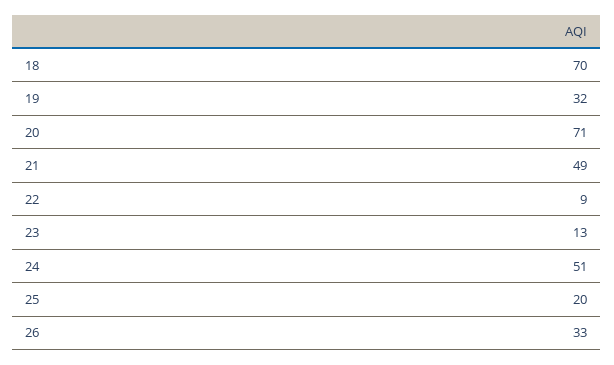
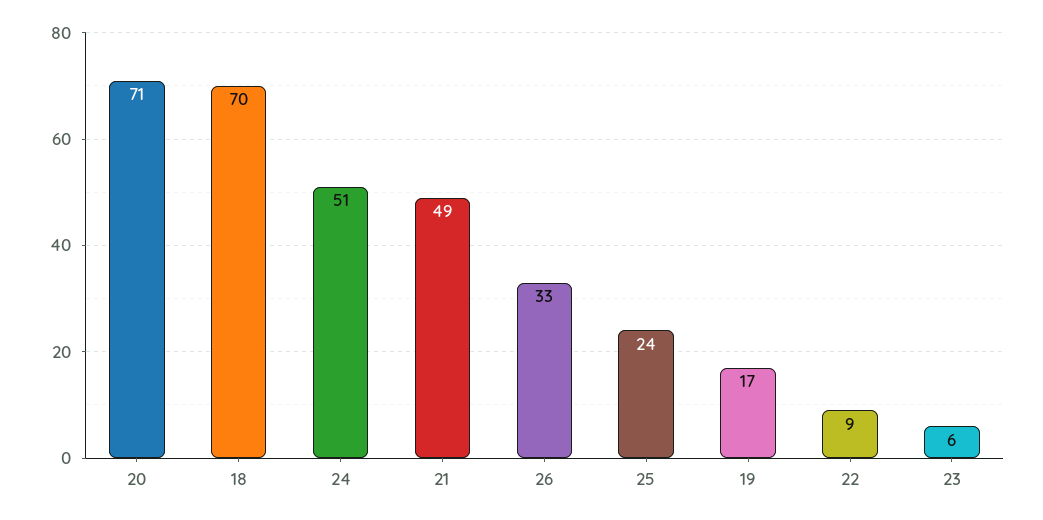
  {
    "18": 70,
-   "19": 32,
+   "19": 17,
    "20": 71,
    "21": 49,
    "22": 9,
-   "23": 13,
+   "23": 6,
    "24": 51,
-   "25": 20,
+   "25": 24,
    "26": 33
  }

